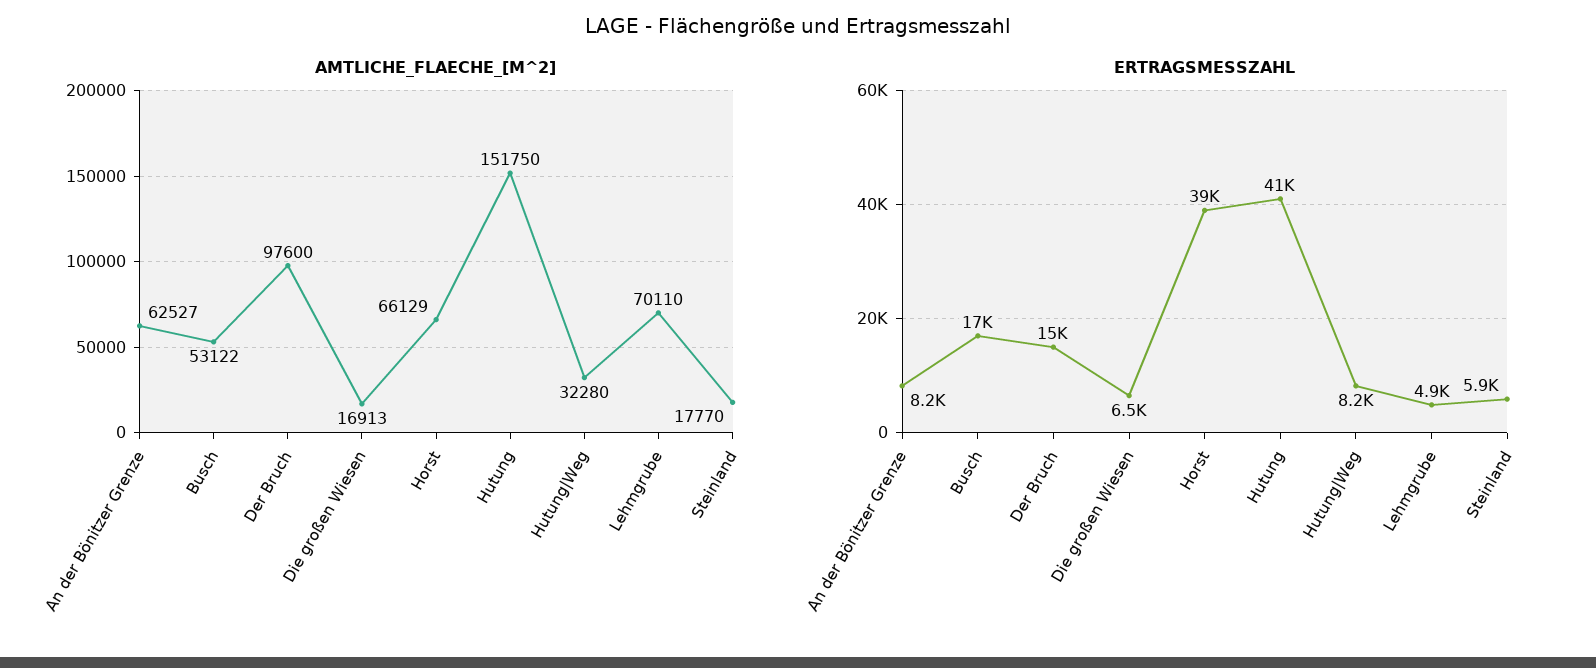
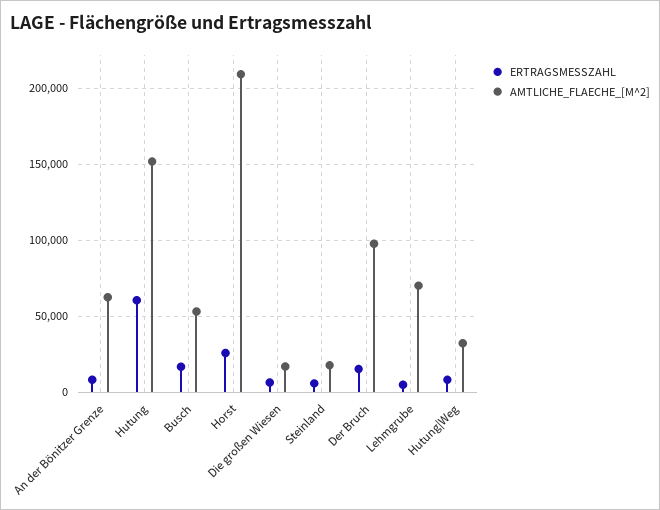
  {
    "AMTLICHE_FLAECHE_[M^2]": {
      "An der Bönitzer Grenze": 62527,
      "Busch": 53122,
      "Der Bruch": 97600,
      "Die großen Wiesen": 16913,
-     "Horst": 66129,
+     "Horst": 210000,
      "Hutung": 151750,
      "Hutung|Weg": 32280,
      "Lehmgrube": 70110,
      "Steinland": 17770
    },
    "ERTRAGSMESSZAHL": {
      "An der Bönitzer Grenze": 8200,
      "Busch": 17000,
      "Der Bruch": 15000,
      "Die großen Wiesen": 6500,
-     "Horst": 39000,
+     "Horst": 25000,
-     "Hutung": 41000,
+     "Hutung": 60000,
      "Hutung|Weg": 8200,
      "Lehmgrube": 4900,
      "Steinland": 5900
    }
  }

